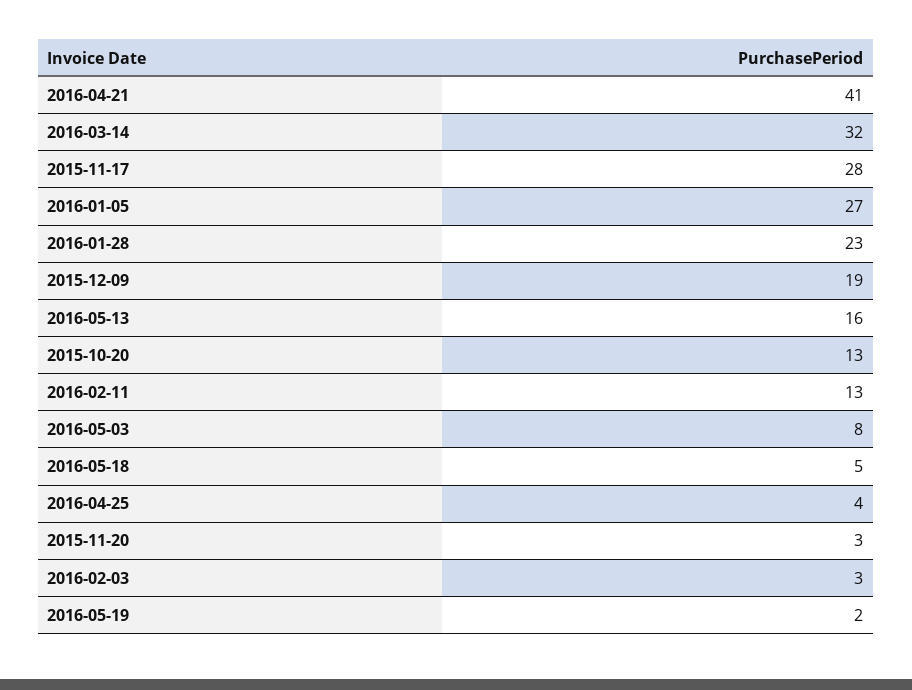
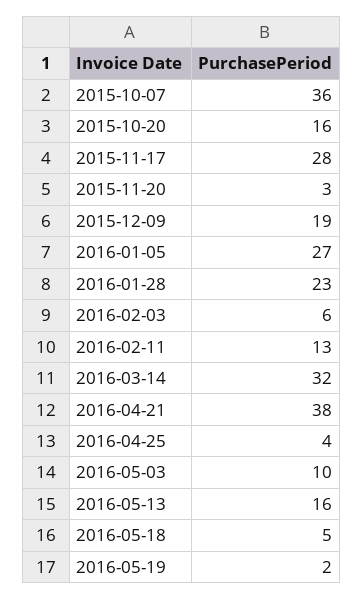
  {
-   "2016-04-21": 41,
+   "2016-04-21": 38,
    "2016-03-14": 32,
    "2015-11-17": 28,
    "2016-01-05": 27,
    "2016-01-28": 23,
    "2015-12-09": 19,
    "2016-05-13": 16,
-   "2015-10-20": 13,
+   "2015-10-20": 16,
    "2016-02-11": 13,
-   "2016-05-03": 8,
+   "2016-05-03": 10,
    "2016-05-18": 5,
    "2016-04-25": 4,
    "2015-11-20": 3,
-   "2016-02-03": 3,
+   "2016-02-03": 6,
-   "2016-05-19": 2
+   "2016-05-19": 2,
+   "2015-10-07": 36
  }

